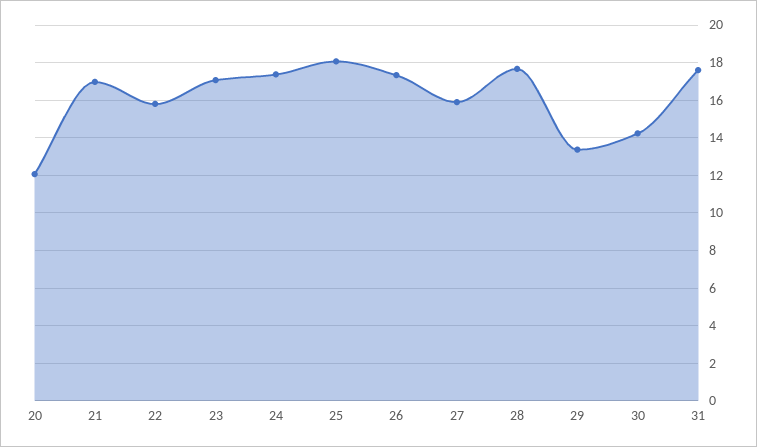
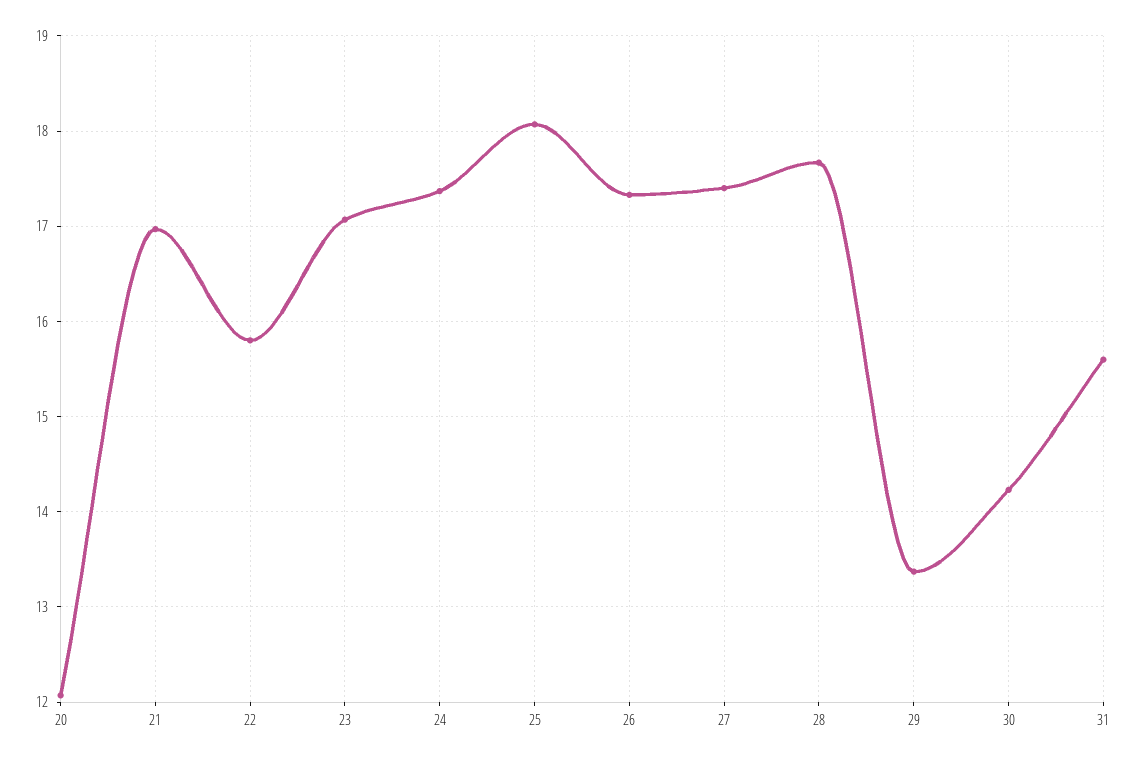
  {
    "20": 12.1,
    "21": 17,
    "22": 15.8,
    "23": 17.1,
    "24": 17.4,
    "25": 18.1,
    "26": 17.3,
-   "27": 16,
+   "27": 17.4,
    "28": 17.7,
    "29": 13.4,
    "30": 14.2,
-   "31": 17.5
+   "31": 15.6
  }

